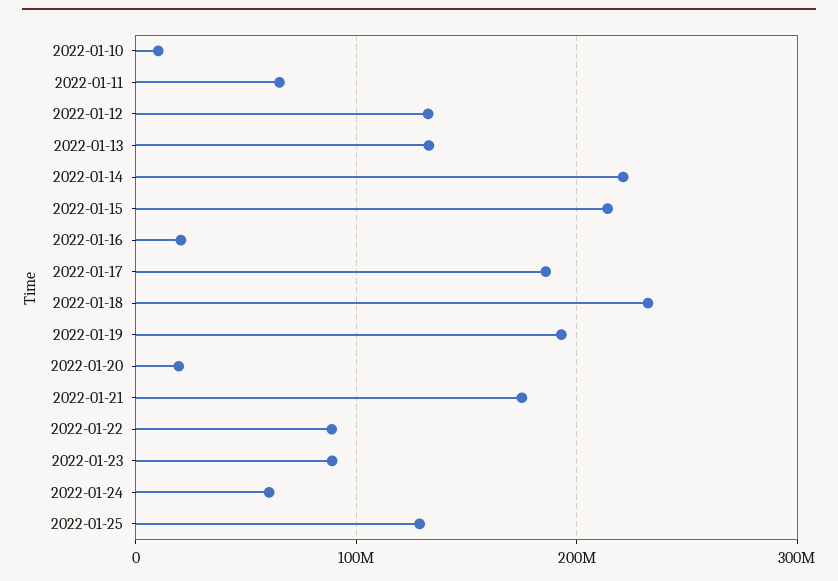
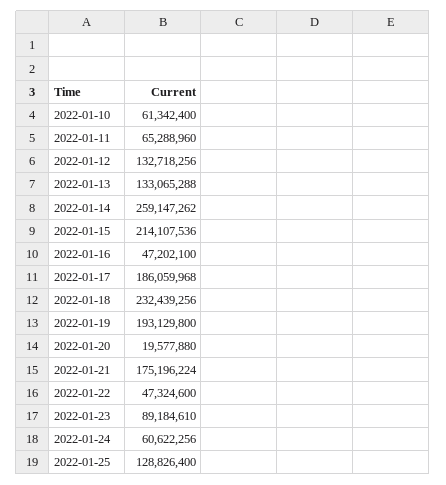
  {
-   "2022-01-10": 10000000,
+   "2022-01-10": 61342400,
    "2022-01-11": 65288960,
    "2022-01-12": 132718256,
    "2022-01-13": 133065288,
-   "2022-01-14": 220000000,
+   "2022-01-14": 259147262,
    "2022-01-15": 214107536,
-   "2022-01-16": 20000000,
+   "2022-01-16": 47202100,
    "2022-01-17": 186059968,
    "2022-01-18": 232439256,
    "2022-01-19": 193129800,
    "2022-01-20": 19577880,
    "2022-01-21": 175196224,
-   "2022-01-22": 90000000,
+   "2022-01-22": 47324600,
    "2022-01-23": 89184610,
    "2022-01-24": 60622256,
    "2022-01-25": 128826400
  }

